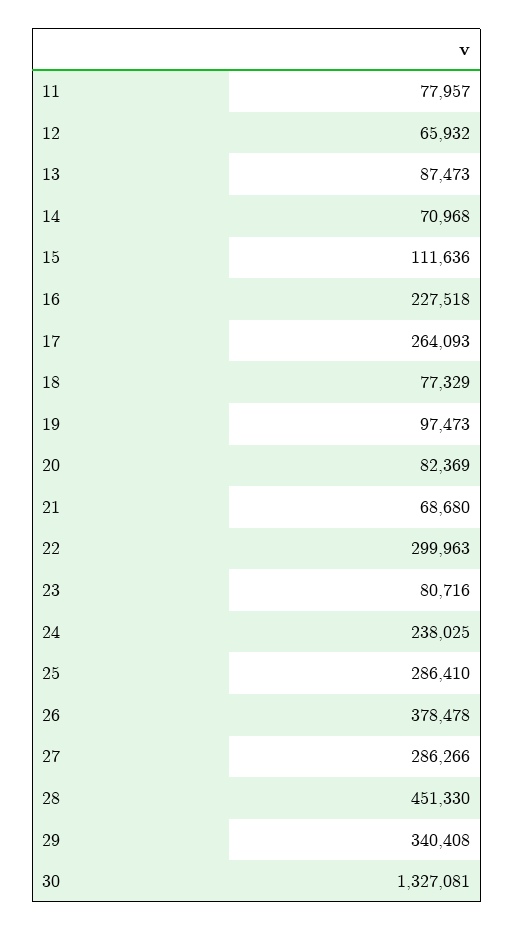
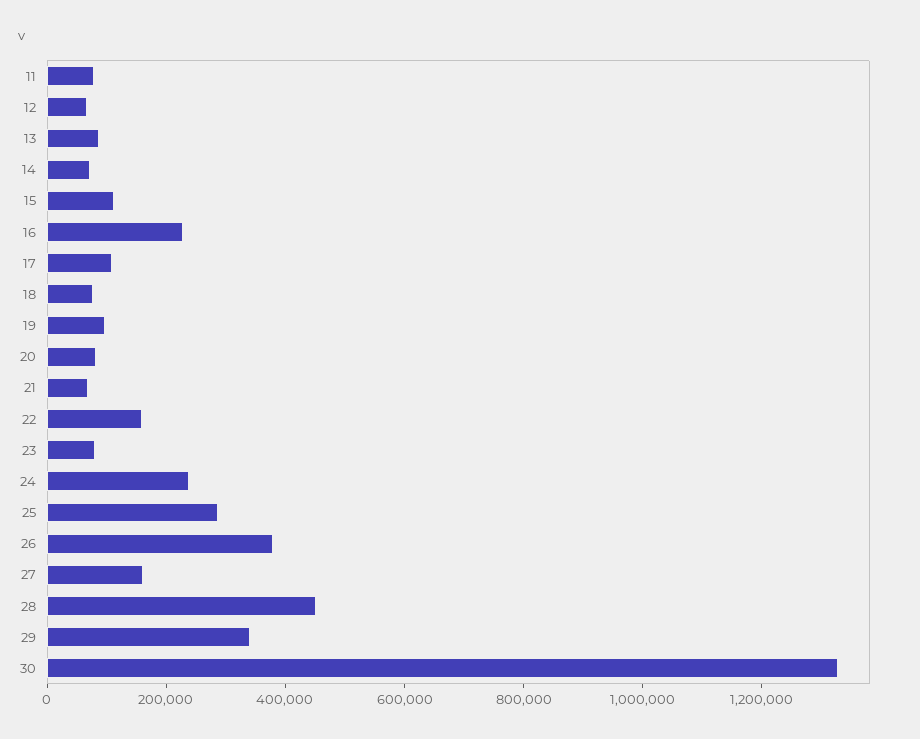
  {
    "11": 77957,
    "12": 65932,
    "13": 87473,
    "14": 70968,
    "15": 111636,
    "16": 227518,
-   "17": 264093,
+   "17": 100000,
    "18": 77329,
    "19": 97473,
    "20": 82369,
    "21": 68680,
-   "22": 299963,
+   "22": 150000,
    "23": 80716,
    "24": 238025,
    "25": 286410,
    "26": 378478,
-   "27": 286266,
+   "27": 150000,
    "28": 451330,
    "29": 340408,
    "30": 1327081
  }

